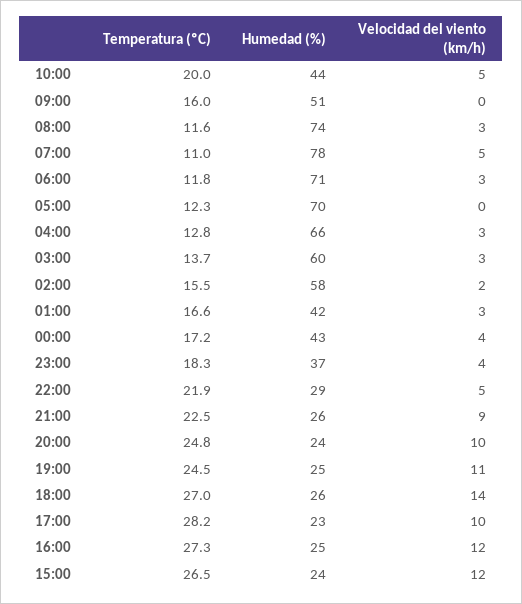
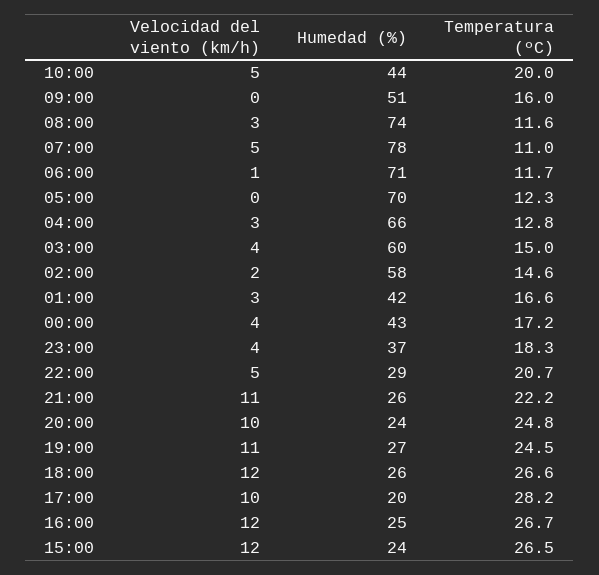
  {
    "Temperatura (ºC)": {
      "10:00": 20,
      "09:00": 16,
      "08:00": 11.6,
      "07:00": 11,
-     "06:00": 11.8,
+     "06:00": 11.7,
      "05:00": 12.3,
      "04:00": 12.8,
-     "03:00": 13.7,
+     "03:00": 15,
-     "02:00": 15.5,
+     "02:00": 14.6,
      "01:00": 16.6,
      "00:00": 17.2,
      "23:00": 18.3,
-     "22:00": 21.9,
+     "22:00": 20.7,
-     "21:00": 22.5,
+     "21:00": 22.2,
      "20:00": 24.8,
      "19:00": 24.5,
-     "18:00": 27,
+     "18:00": 26.6,
      "17:00": 28.2,
-     "16:00": 27.3,
+     "16:00": 26.7,
      "15:00": 26.5
    },
    "Humedad (%)": {
      "10:00": 44,
      "09:00": 51,
      "08:00": 74,
      "07:00": 78,
      "06:00": 71,
      "05:00": 70,
      "04:00": 66,
      "03:00": 60,
      "02:00": 58,
      "01:00": 42,
      "00:00": 43,
      "23:00": 37,
      "22:00": 29,
      "21:00": 26,
      "20:00": 24,
-     "19:00": 25,
+     "19:00": 27,
      "18:00": 26,
-     "17:00": 23,
+     "17:00": 20,
      "16:00": 25,
      "15:00": 24
    },
    "Velocidad del viento (km/h)": {
      "10:00": 5,
      "09:00": 0,
      "08:00": 3,
      "07:00": 5,
-     "06:00": 3,
+     "06:00": 1,
      "05:00": 0,
      "04:00": 3,
-     "03:00": 3,
+     "03:00": 4,
      "02:00": 2,
      "01:00": 3,
      "00:00": 4,
      "23:00": 4,
      "22:00": 5,
-     "21:00": 9,
+     "21:00": 11,
      "20:00": 10,
      "19:00": 11,
-     "18:00": 14,
+     "18:00": 12,
      "17:00": 10,
      "16:00": 12,
      "15:00": 12
    }
  }

